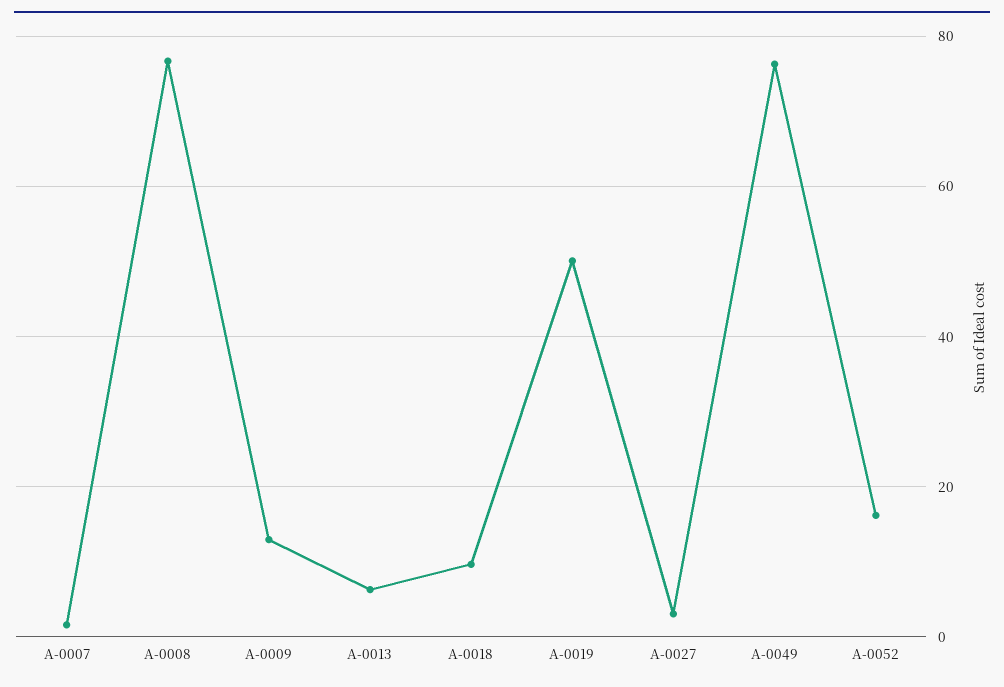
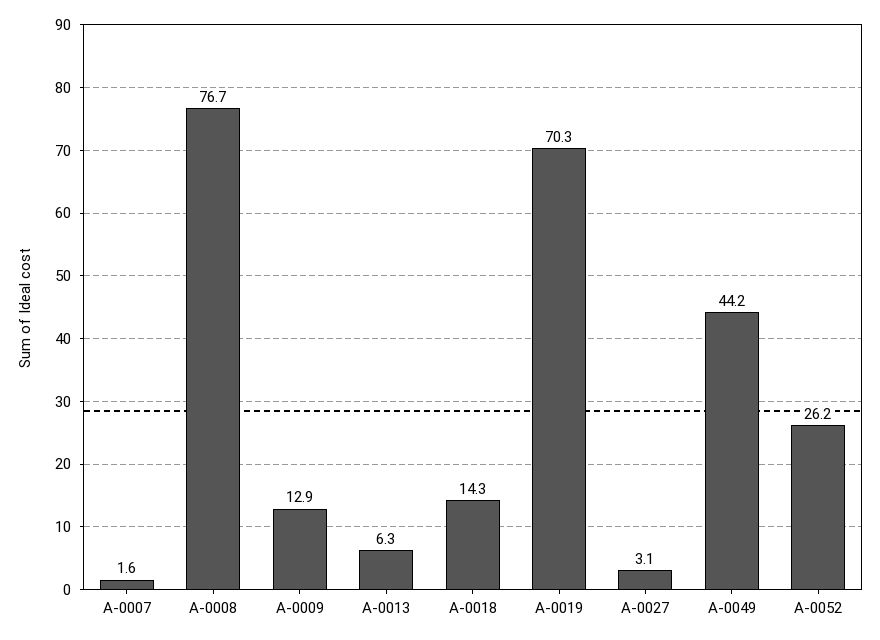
  {
    "A-0007": 1.6,
    "A-0008": 76.7,
    "A-0009": 12.9,
    "A-0013": 6.3,
-   "A-0018": 10,
+   "A-0018": 14.3,
-   "A-0019": 50,
+   "A-0019": 70.3,
    "A-0027": 3.1,
-   "A-0049": 76,
+   "A-0049": 44.2,
-   "A-0052": 16
+   "A-0052": 26.2
  }

